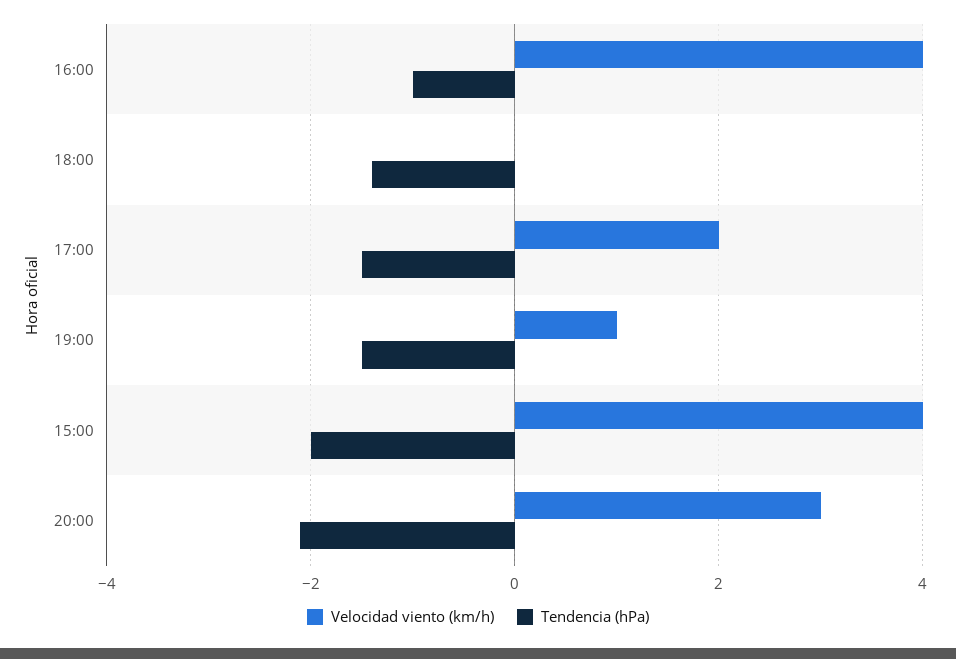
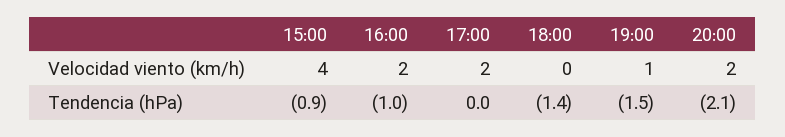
  {
    "Velocidad viento (km/h)": {
-     "16:00": 4,
+     "16:00": 2,
      "18:00": 0,
      "17:00": 2,
      "19:00": 1,
      "15:00": 4,
-     "20:00": 3
+     "20:00": 2
    },
    "Tendencia (hPa)": {
      "16:00": -1,
      "18:00": -1.4,
-     "17:00": -1.5,
+     "17:00": 0,
      "19:00": -1.5,
-     "15:00": -2,
+     "15:00": -0.9,
      "20:00": -2.1
    }
  }

